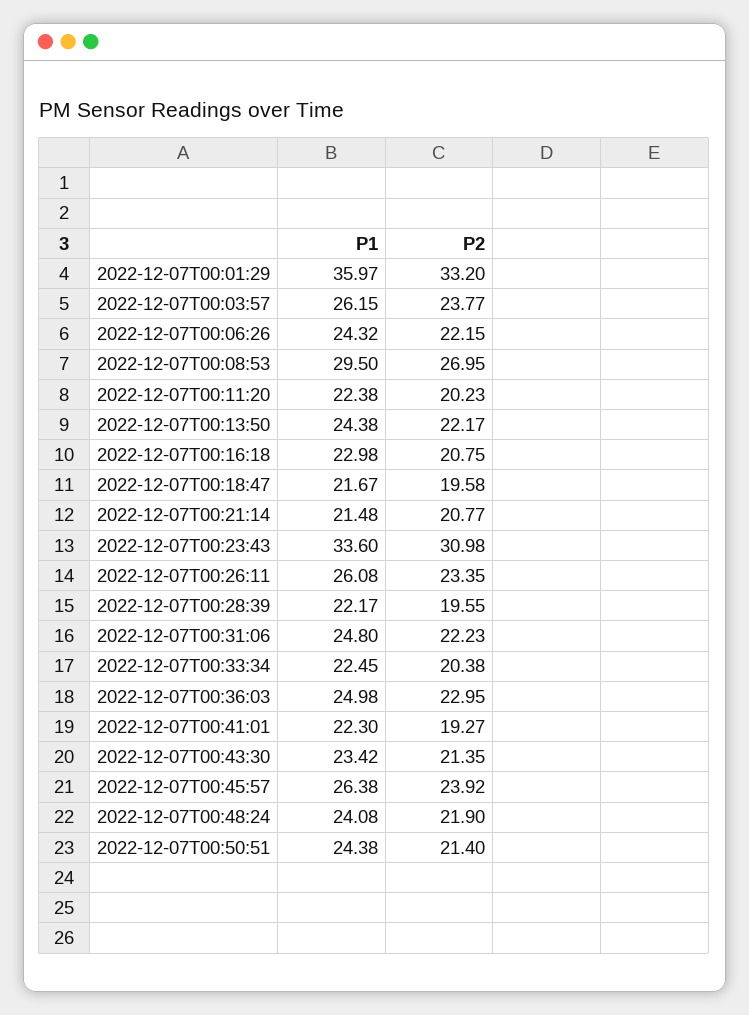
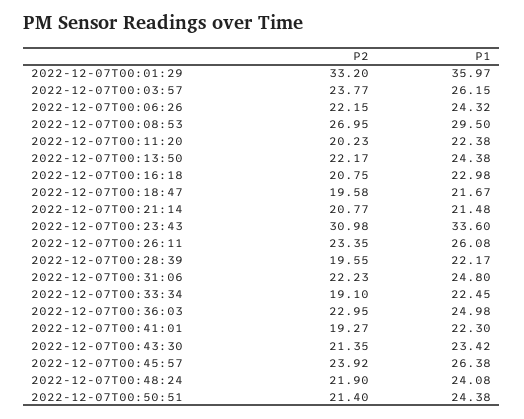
  {
    "P1": {
      "2022-12-07T00:01:29": 35.97,
      "2022-12-07T00:03:57": 26.15,
      "2022-12-07T00:06:26": 24.32,
      "2022-12-07T00:08:53": 29.5,
      "2022-12-07T00:11:20": 22.38,
      "2022-12-07T00:13:50": 24.38,
      "2022-12-07T00:16:18": 22.98,
      "2022-12-07T00:18:47": 21.67,
      "2022-12-07T00:21:14": 21.48,
      "2022-12-07T00:23:43": 33.6,
      "2022-12-07T00:26:11": 26.08,
      "2022-12-07T00:28:39": 22.17,
      "2022-12-07T00:31:06": 24.8,
      "2022-12-07T00:33:34": 22.45,
      "2022-12-07T00:36:03": 24.98,
      "2022-12-07T00:41:01": 22.3,
      "2022-12-07T00:43:30": 23.42,
      "2022-12-07T00:45:57": 26.38,
      "2022-12-07T00:48:24": 24.08,
      "2022-12-07T00:50:51": 24.38
    },
    "P2": {
      "2022-12-07T00:01:29": 33.2,
      "2022-12-07T00:03:57": 23.77,
      "2022-12-07T00:06:26": 22.15,
      "2022-12-07T00:08:53": 26.95,
      "2022-12-07T00:11:20": 20.23,
      "2022-12-07T00:13:50": 22.17,
      "2022-12-07T00:16:18": 20.75,
      "2022-12-07T00:18:47": 19.58,
      "2022-12-07T00:21:14": 20.77,
      "2022-12-07T00:23:43": 30.98,
      "2022-12-07T00:26:11": 23.35,
      "2022-12-07T00:28:39": 19.55,
      "2022-12-07T00:31:06": 22.23,
-     "2022-12-07T00:33:34": 20.38,
+     "2022-12-07T00:33:34": 19.1,
      "2022-12-07T00:36:03": 22.95,
      "2022-12-07T00:41:01": 19.27,
      "2022-12-07T00:43:30": 21.35,
      "2022-12-07T00:45:57": 23.92,
      "2022-12-07T00:48:24": 21.9,
      "2022-12-07T00:50:51": 21.4
    }
  }

